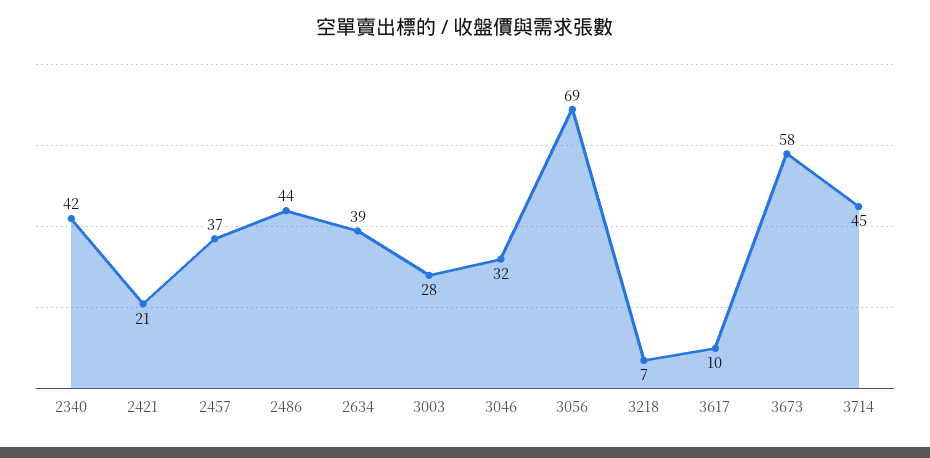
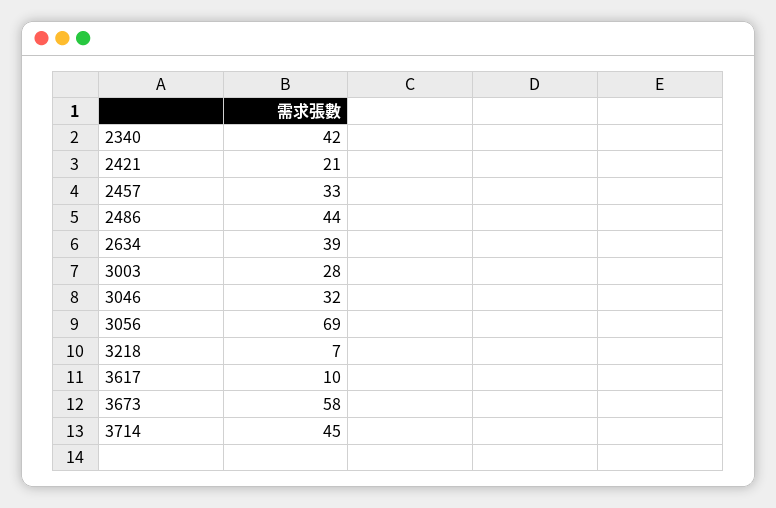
  {
    "2340": 42,
    "2421": 21,
-   "2457": 37,
+   "2457": 33,
    "2486": 44,
    "2634": 39,
    "3003": 28,
    "3046": 32,
    "3056": 69,
    "3218": 7,
    "3617": 10,
    "3673": 58,
    "3714": 45
  }

